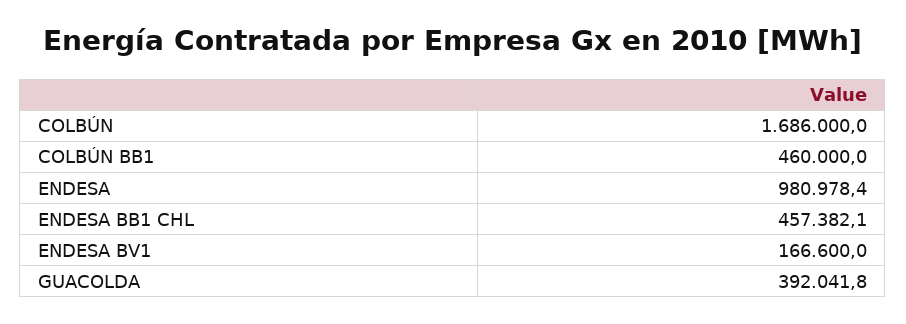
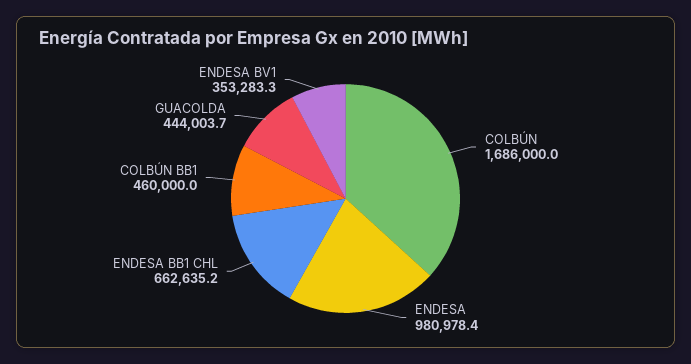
  {
    "COLBÚN": 1686000,
    "COLBÚN BB1": 460000,
    "ENDESA": 980978.4,
-   "ENDESA BB1 CHL": 457382.1,
+   "ENDESA BB1 CHL": 662635.2,
-   "ENDESA BV1": 166600,
+   "ENDESA BV1": 353283.3,
-   "GUACOLDA": 392041.8
+   "GUACOLDA": 444003.7
  }

